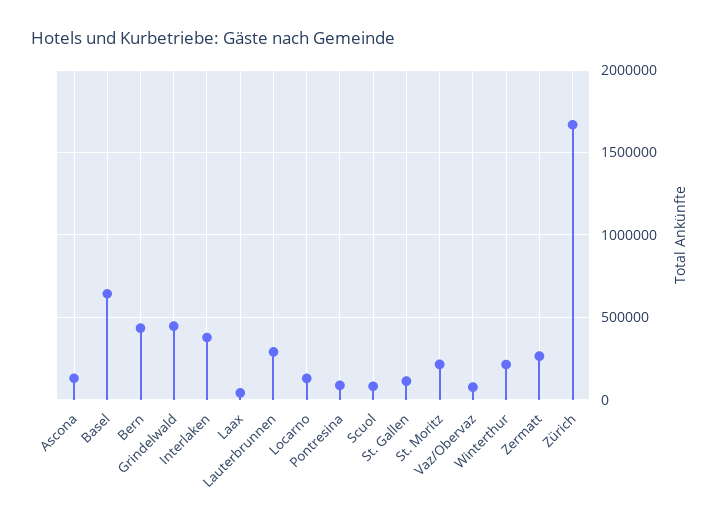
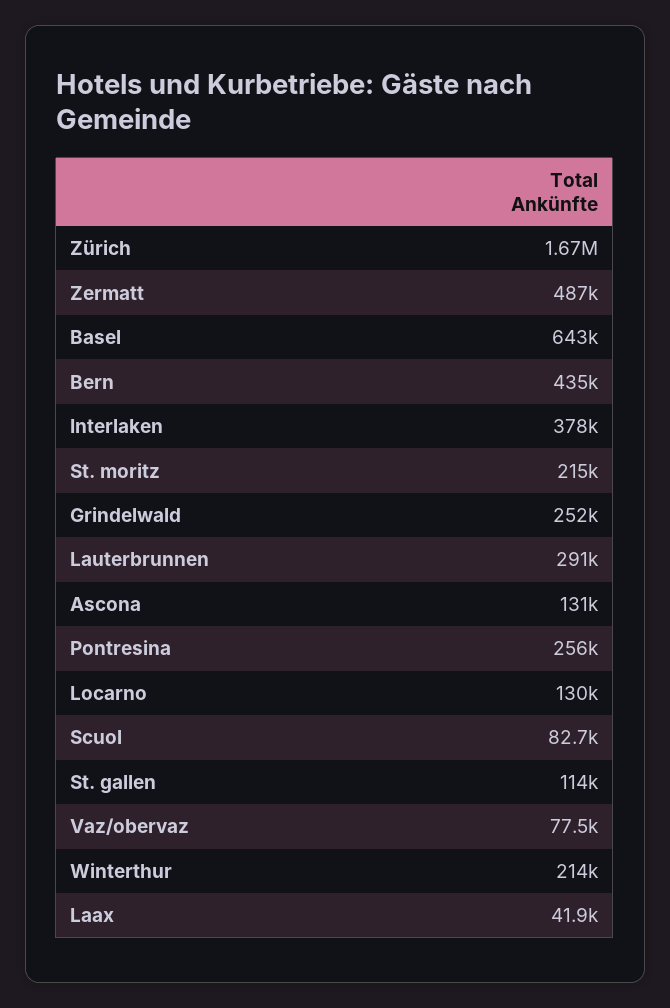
  {
    "Ascona": 131000,
    "Basel": 643000,
    "Bern": 435000,
-   "Grindelwald": 450000,
+   "Grindelwald": 252000,
    "Interlaken": 378000,
    "Laax": 41900,
    "Lauterbrunnen": 291000,
    "Locarno": 130000,
-   "Pontresina": 100000,
+   "Pontresina": 256000,
    "Scuol": 82700,
    "St. Gallen": 114000,
    "St. Moritz": 215000,
    "Vaz/Obervaz": 77500,
    "Winterthur": 214000,
-   "Zermatt": 250000,
+   "Zermatt": 487000,
    "Zürich": 1670000
  }

